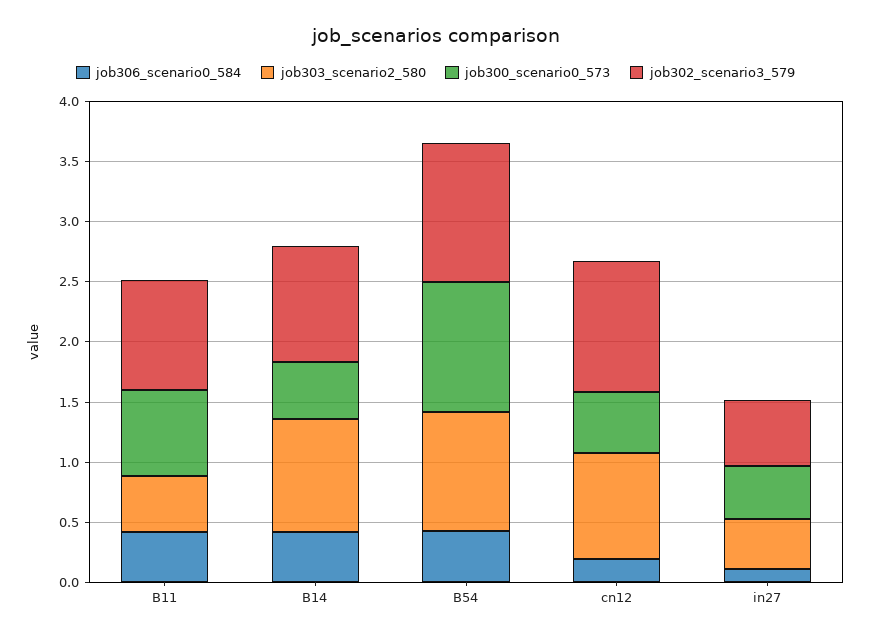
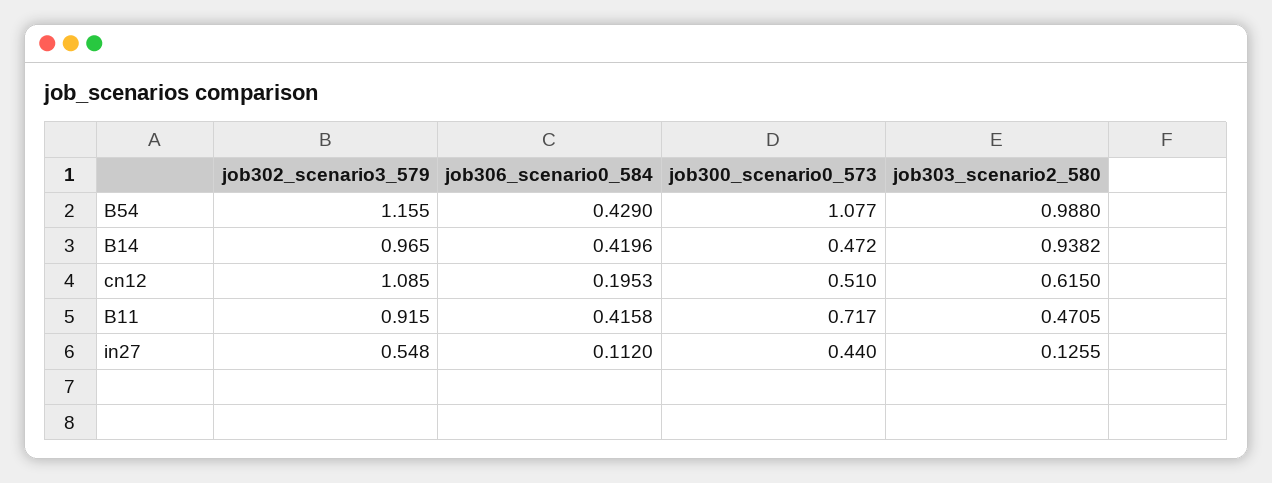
  {
    "job306_scenario0_584": {
      "B11": 0.4158,
      "B14": 0.4196,
      "B54": 0.429,
      "cn12": 0.1953,
      "in27": 0.112
    },
    "job303_scenario2_580": {
      "B11": 0.4705,
      "B14": 0.9382,
      "B54": 0.988,
-     "cn12": 0.9,
+     "cn12": 0.615,
-     "in27": 0.4
+     "in27": 0.1255
    },
    "job300_scenario0_573": {
      "B11": 0.717,
      "B14": 0.472,
      "B54": 1.077,
      "cn12": 0.51,
      "in27": 0.44
    },
    "job302_scenario3_579": {
      "B11": 0.915,
      "B14": 0.965,
      "B54": 1.155,
      "cn12": 1.085,
      "in27": 0.548
    }
  }

